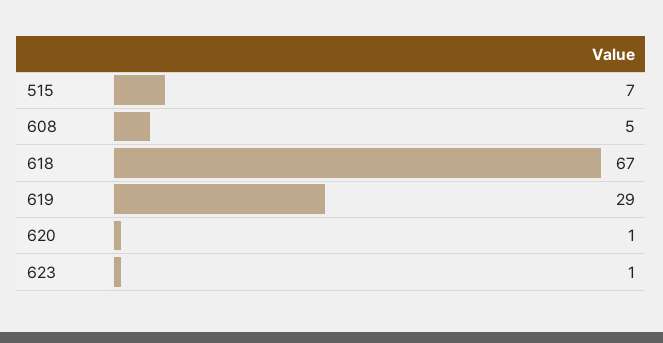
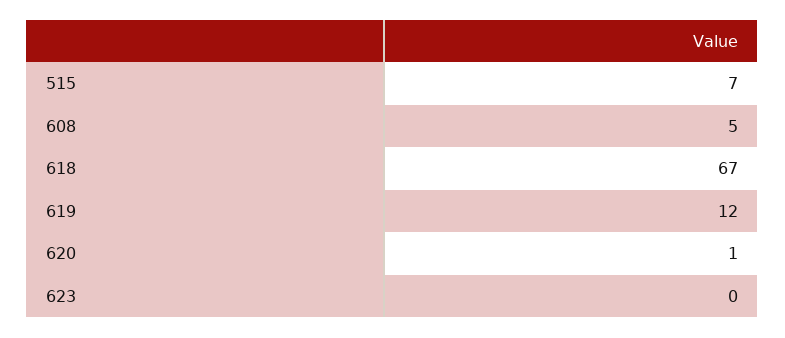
  {
    "515": 7,
    "608": 5,
    "618": 67,
-   "619": 29,
+   "619": 12,
    "620": 1,
-   "623": 1
+   "623": 0
  }

